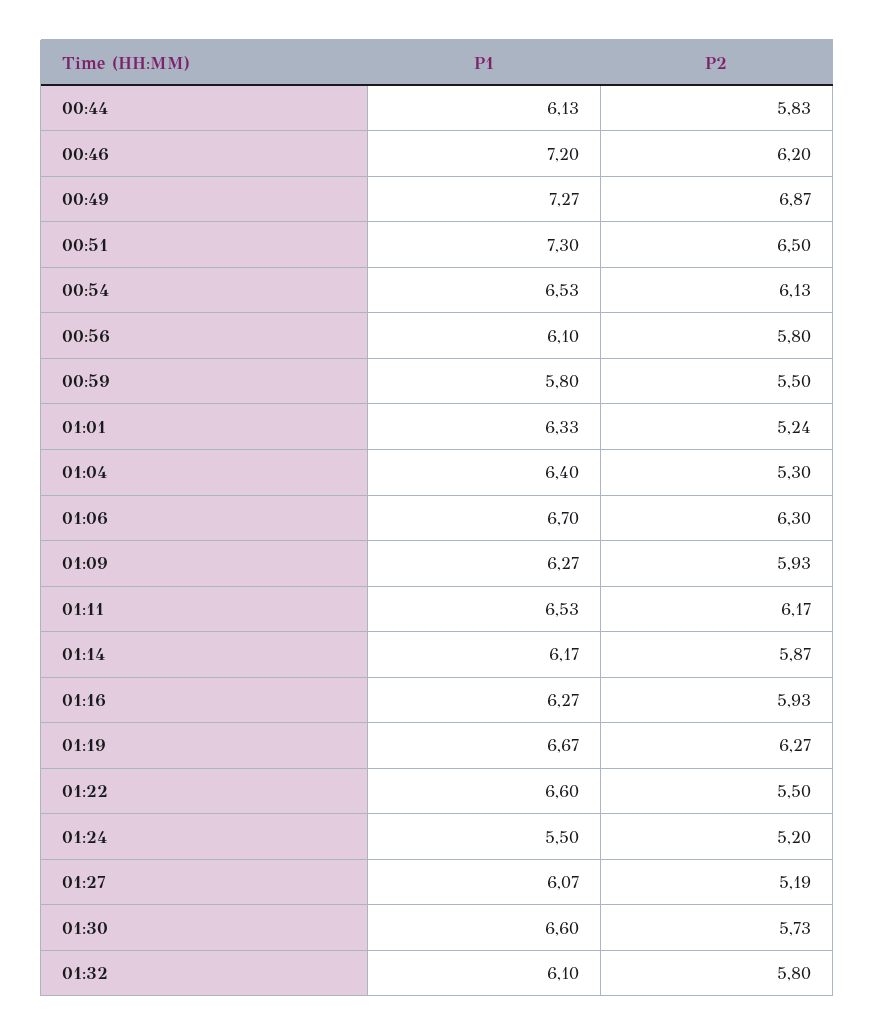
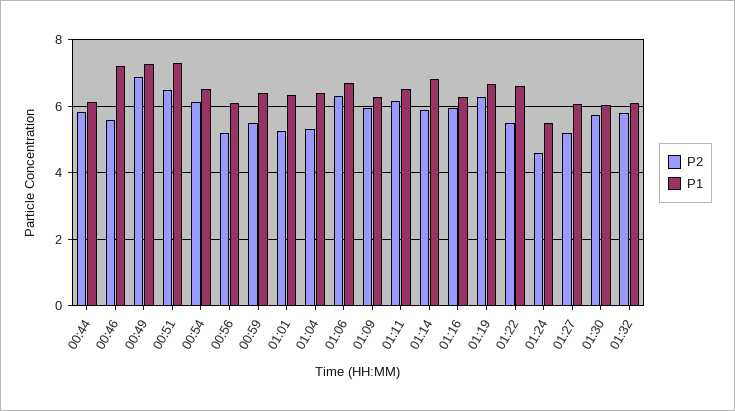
  {
    "P1": {
      "00:44": 6.13,
      "00:46": 7.2,
      "00:49": 7.27,
      "00:51": 7.3,
      "00:54": 6.53,
      "00:56": 6.1,
-     "00:59": 5.8,
+     "00:59": 6.4,
      "01:01": 6.33,
      "01:04": 6.4,
      "01:06": 6.7,
      "01:09": 6.27,
      "01:11": 6.53,
-     "01:14": 6.17,
+     "01:14": 6.8,
      "01:16": 6.27,
      "01:19": 6.67,
      "01:22": 6.6,
      "01:24": 5.5,
      "01:27": 6.07,
-     "01:30": 6.6,
+     "01:30": 6,
      "01:32": 6.1
    },
    "P2": {
      "00:44": 5.83,
-     "00:46": 6.2,
+     "00:46": 5.6,
      "00:49": 6.87,
      "00:51": 6.5,
      "00:54": 6.13,
-     "00:56": 5.8,
+     "00:56": 5.2,
      "00:59": 5.5,
      "01:01": 5.24,
      "01:04": 5.3,
      "01:06": 6.3,
      "01:09": 5.93,
      "01:11": 6.17,
      "01:14": 5.87,
      "01:16": 5.93,
      "01:19": 6.27,
      "01:22": 5.5,
-     "01:24": 5.2,
+     "01:24": 4.6,
      "01:27": 5.19,
      "01:30": 5.73,
      "01:32": 5.8
    }
  }

